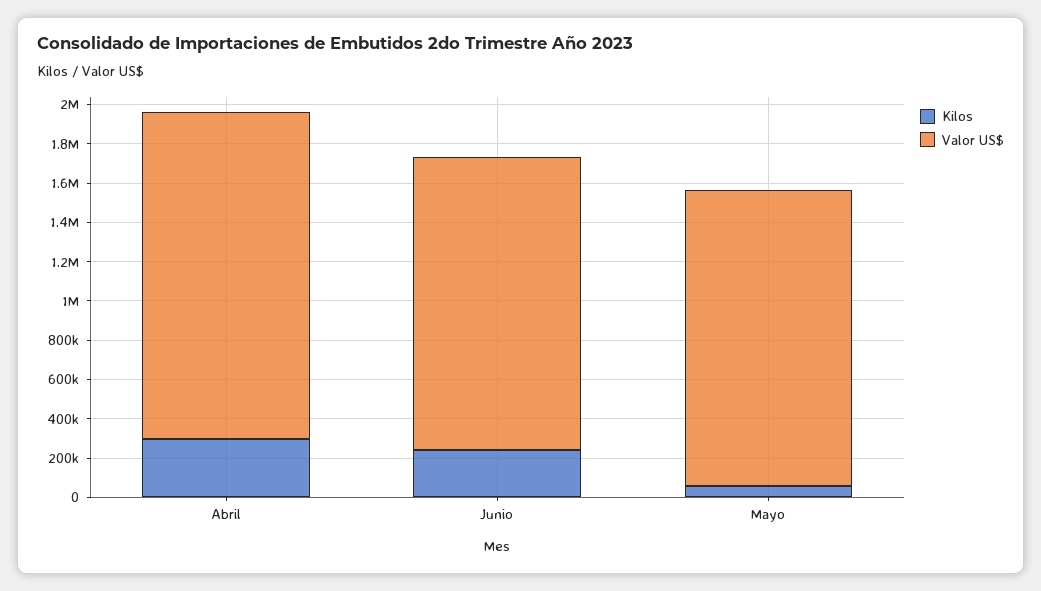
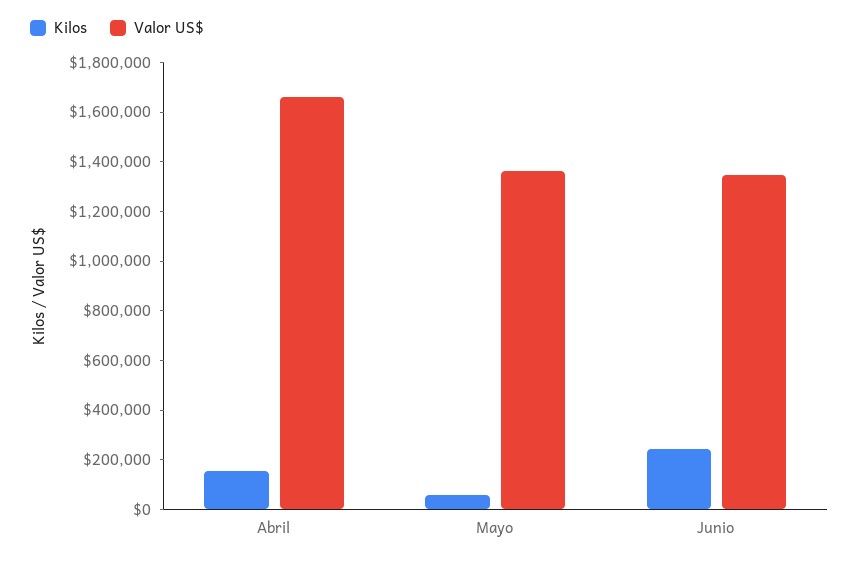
  {
    "Kilos": {
-     "Abril": 300000,
+     "Abril": 150000,
      "Junio": 250000,
      "Mayo": 50000
    },
    "Valor US$": {
      "Abril": 1650000,
-     "Junio": 1500000,
+     "Junio": 1350000,
-     "Mayo": 1500000
+     "Mayo": 1350000
    }
  }

